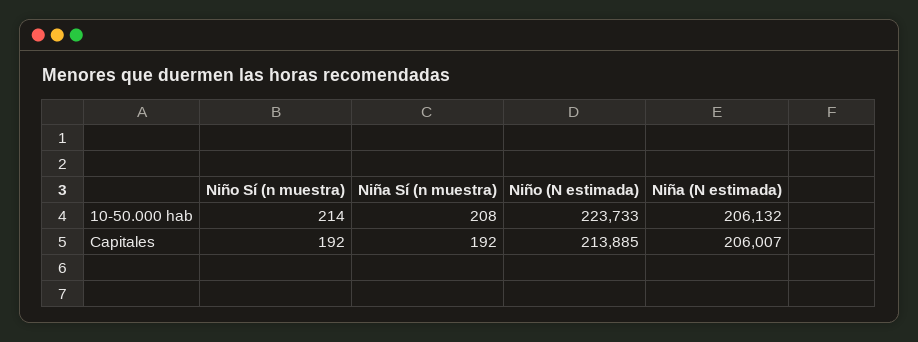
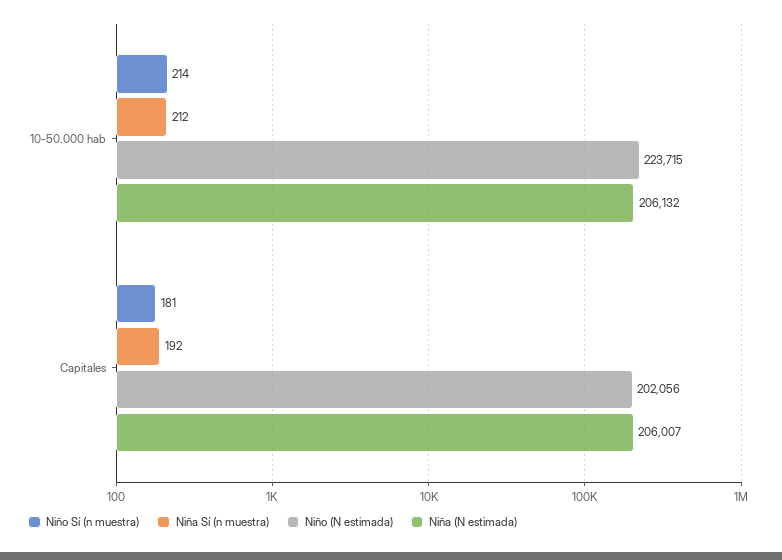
  {
    "Niño Sí (n muestra)": {
      "10-50.000 hab": 214,
-     "Capitales": 192
+     "Capitales": 181
    },
    "Niña Sí (n muestra)": {
-     "10-50.000 hab": 208,
+     "10-50.000 hab": 212,
      "Capitales": 192
    },
    "Niño (N estimada)": {
-     "10-50.000 hab": 223733,
+     "10-50.000 hab": 223715,
-     "Capitales": 213885
+     "Capitales": 202056
    },
    "Niña (N estimada)": {
      "10-50.000 hab": 206132,
      "Capitales": 206007
    }
  }

